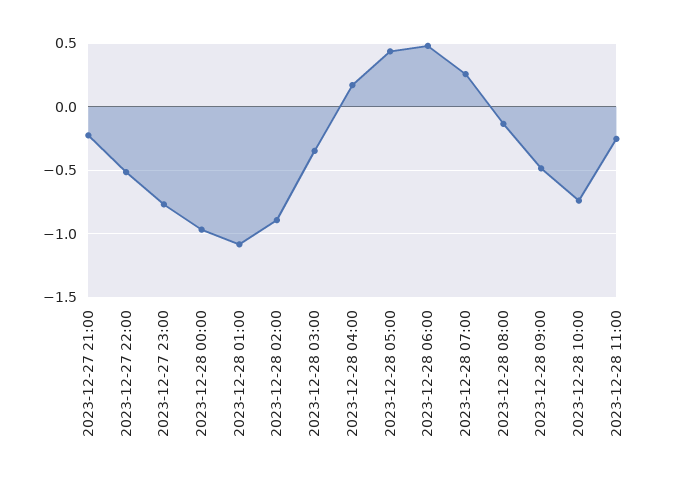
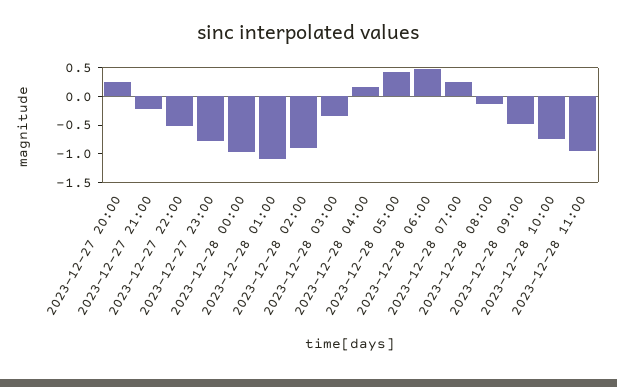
  {
    "2023-12-27 21:00": -0.25,
    "2023-12-27 22:00": -0.5,
    "2023-12-27 23:00": -0.75,
    "2023-12-28 00:00": -0.95,
    "2023-12-28 01:00": -1.1,
    "2023-12-28 02:00": -0.9,
    "2023-12-28 03:00": -0.35,
    "2023-12-28 04:00": 0.15,
    "2023-12-28 05:00": 0.45,
    "2023-12-28 06:00": 0.5,
    "2023-12-28 07:00": 0.25,
    "2023-12-28 08:00": -0.15,
    "2023-12-28 09:00": -0.5,
    "2023-12-28 10:00": -0.75,
-   "2023-12-28 11:00": -0.25
+   "2023-12-28 11:00": -1,
+   "2023-12-27 20:00": 0.25
  }

